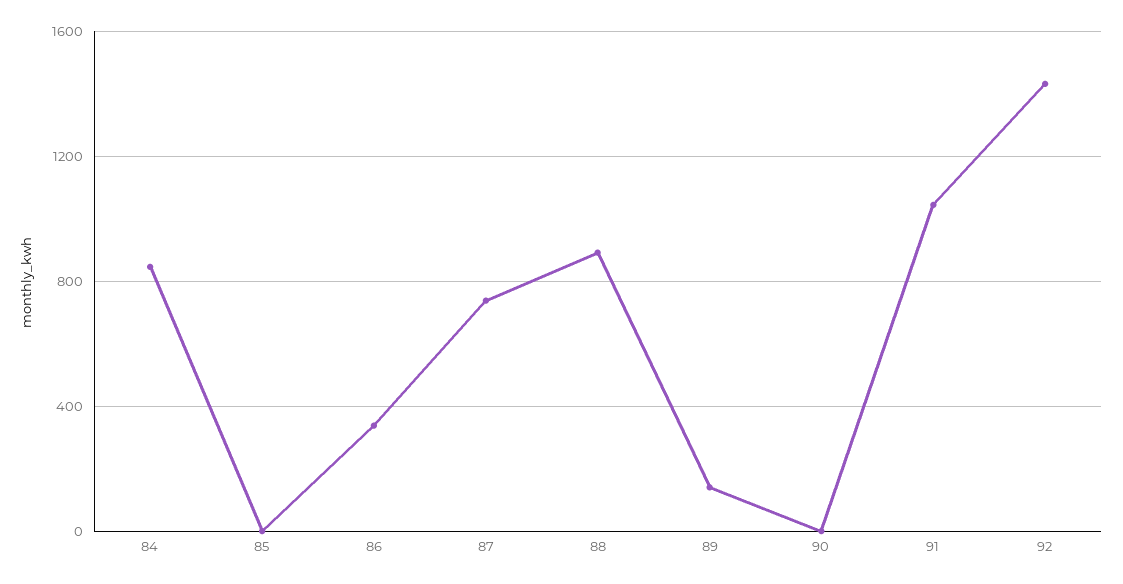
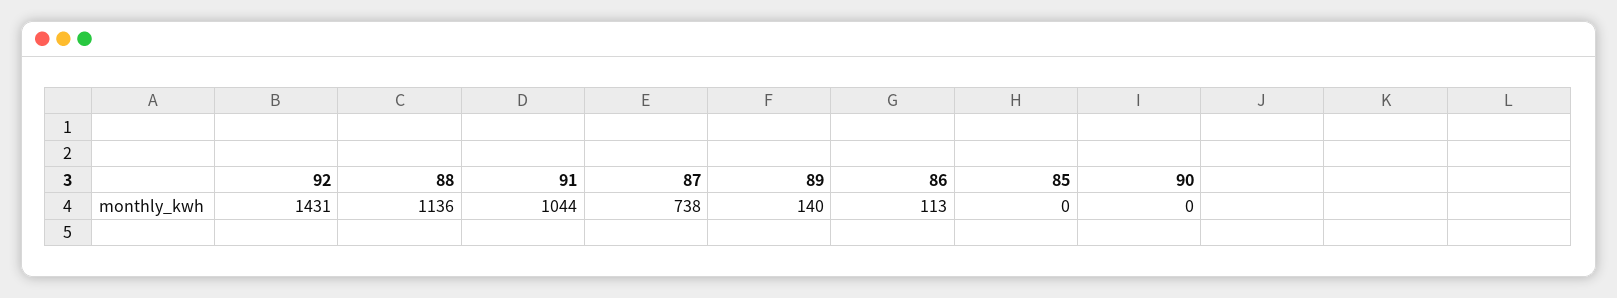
  {
-   "84": 850,
    "85": 0,
-   "86": 350,
+   "86": 113,
    "87": 738,
-   "88": 900,
+   "88": 1136,
    "89": 140,
    "90": 0,
    "91": 1044,
    "92": 1431
  }

